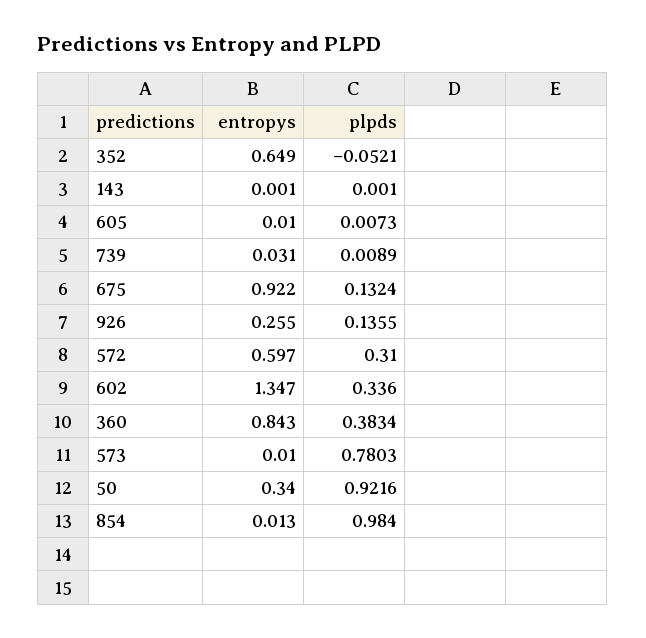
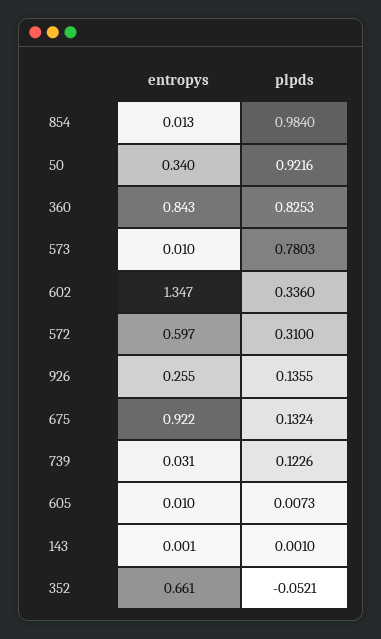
  {
    "entropys": {
-     "352": 0.649,
+     "352": 0.661,
      "143": 0.001,
      "605": 0.01,
      "739": 0.031,
      "675": 0.922,
      "926": 0.255,
      "572": 0.597,
      "602": 1.347,
      "360": 0.843,
      "573": 0.01,
      "50": 0.34,
      "854": 0.013
    },
    "plpds": {
      "352": -0.0521,
      "143": 0.001,
      "605": 0.0073,
-     "739": 0.0089,
+     "739": 0.1226,
      "675": 0.1324,
      "926": 0.1355,
      "572": 0.31,
      "602": 0.336,
-     "360": 0.3834,
+     "360": 0.8253,
      "573": 0.7803,
      "50": 0.9216,
      "854": 0.984
    }
  }

